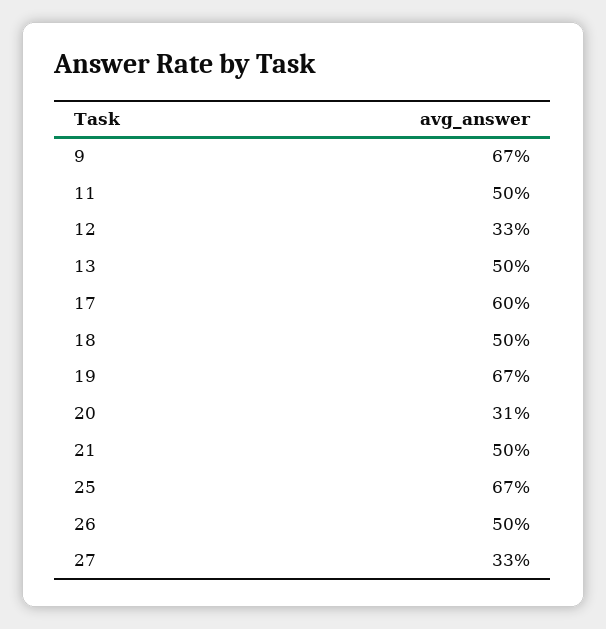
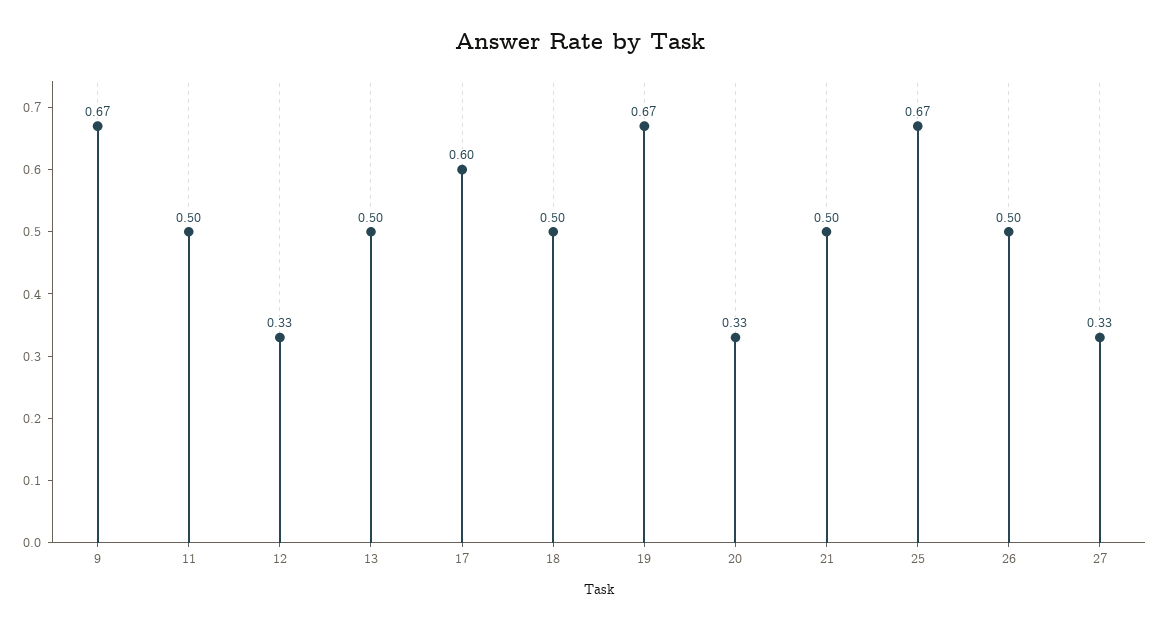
  {
    "9": 0.67,
    "11": 0.5,
    "12": 0.33,
    "13": 0.5,
    "17": 0.6,
    "18": 0.5,
    "19": 0.67,
-   "20": 0.31,
+   "20": 0.33,
    "21": 0.5,
    "25": 0.67,
    "26": 0.5,
    "27": 0.33
  }

